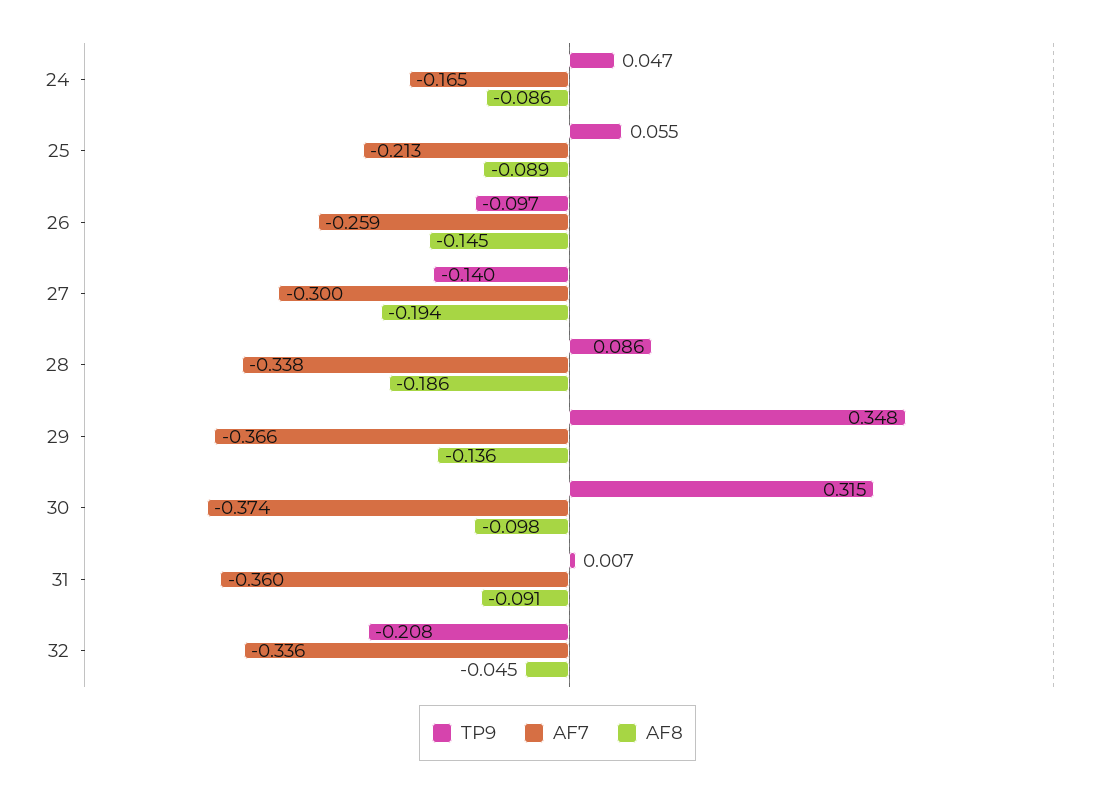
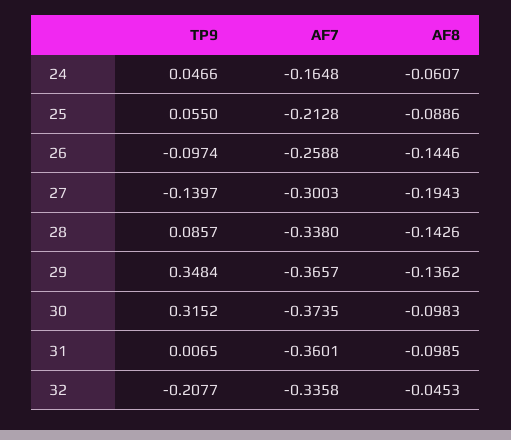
  {
    "TP9": {
      "24": 0.0466,
      "25": 0.055,
      "26": -0.0974,
      "27": -0.1397,
      "28": 0.0857,
      "29": 0.3484,
      "30": 0.3152,
      "31": 0.0065,
      "32": -0.2077
    },
    "AF7": {
      "24": -0.1648,
      "25": -0.2128,
      "26": -0.2588,
      "27": -0.3003,
      "28": -0.338,
      "29": -0.3657,
      "30": -0.3735,
      "31": -0.3601,
      "32": -0.3358
    },
    "AF8": {
-     "24": -0.086,
+     "24": -0.0607,
      "25": -0.0886,
      "26": -0.1446,
      "27": -0.1943,
-     "28": -0.186,
+     "28": -0.1426,
      "29": -0.1362,
      "30": -0.0983,
-     "31": -0.091,
+     "31": -0.0985,
      "32": -0.0453
    }
  }

